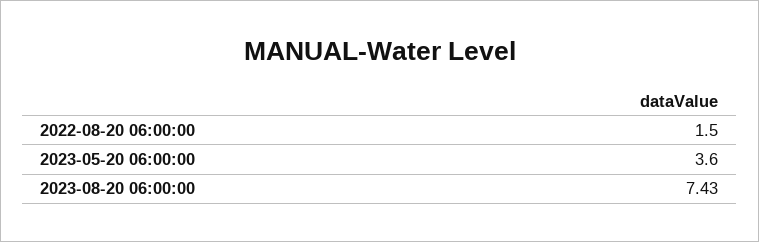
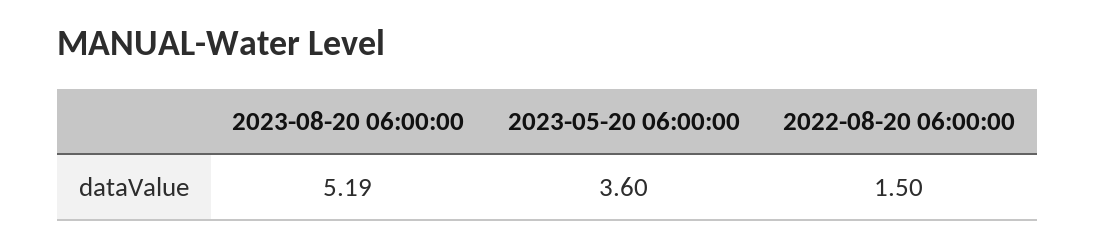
  {
    "2022-08-20 06:00:00": 1.5,
    "2023-05-20 06:00:00": 3.6,
-   "2023-08-20 06:00:00": 7.43
+   "2023-08-20 06:00:00": 5.19
  }

